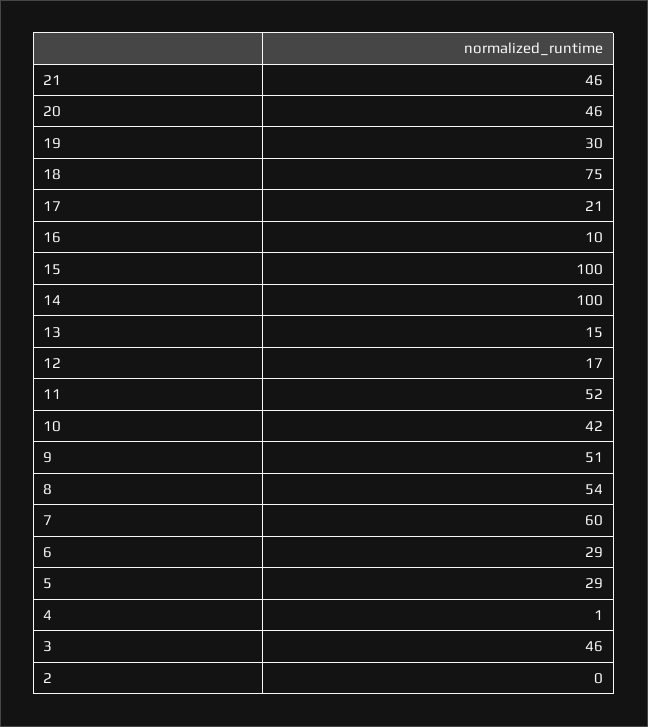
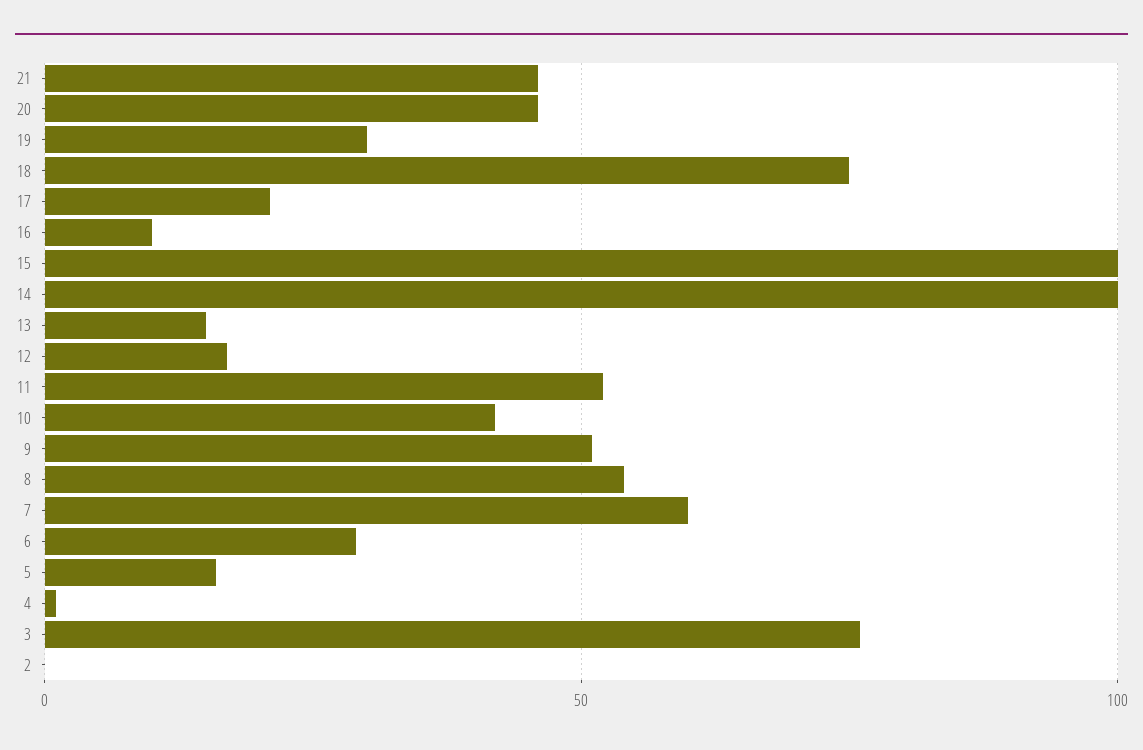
  {
    "21": 46,
    "20": 46,
    "19": 30,
    "18": 75,
    "17": 21,
    "16": 10,
    "15": 100,
    "14": 100,
    "13": 15,
    "12": 17,
    "11": 52,
    "10": 42,
    "9": 51,
    "8": 54,
    "7": 60,
    "6": 29,
-   "5": 29,
+   "5": 15,
    "4": 1,
-   "3": 46,
+   "3": 75,
    "2": 0
  }

